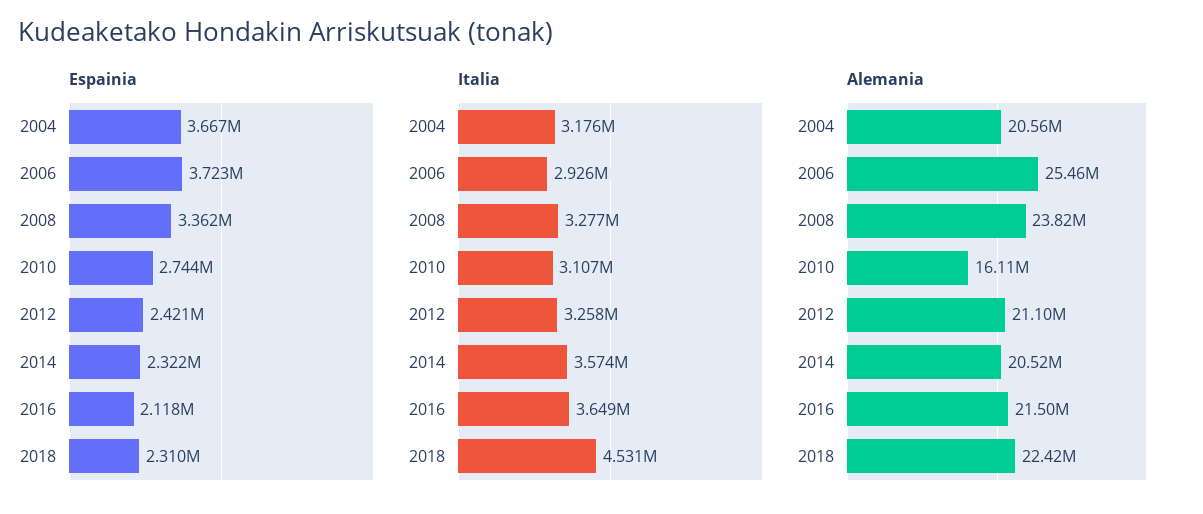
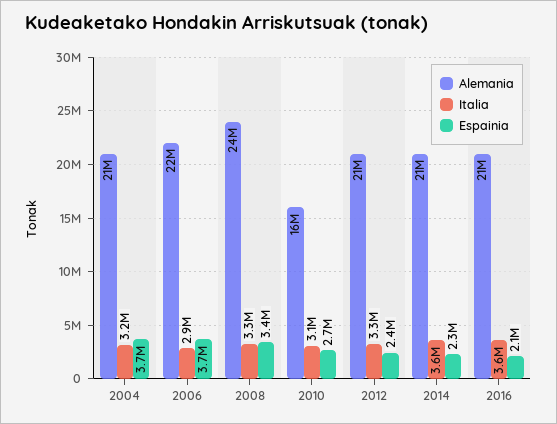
  {
    "Espainia": {
      "2004": 3667000,
      "2006": 3723000,
      "2008": 3362000,
      "2010": 2744000,
      "2012": 2421000,
      "2014": 2322000,
-     "2016": 2118000,
+     "2016": 2118000
-     "2018": 2310000
    },
    "Italia": {
      "2004": 3176000,
      "2006": 2926000,
      "2008": 3277000,
      "2010": 3107000,
      "2012": 3258000,
      "2014": 3574000,
-     "2016": 3649000,
+     "2016": 3649000
-     "2018": 4531000
    },
    "Alemania": {
      "2004": 20560000,
-     "2006": 25460000,
+     "2006": 22000000,
      "2008": 23820000,
      "2010": 16110000,
      "2012": 21100000,
      "2014": 20520000,
-     "2016": 21500000,
+     "2016": 21500000
-     "2018": 22420000
    }
  }

